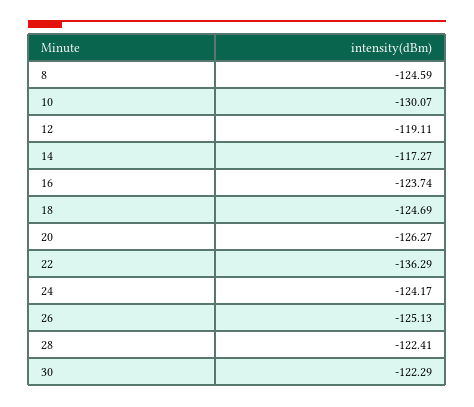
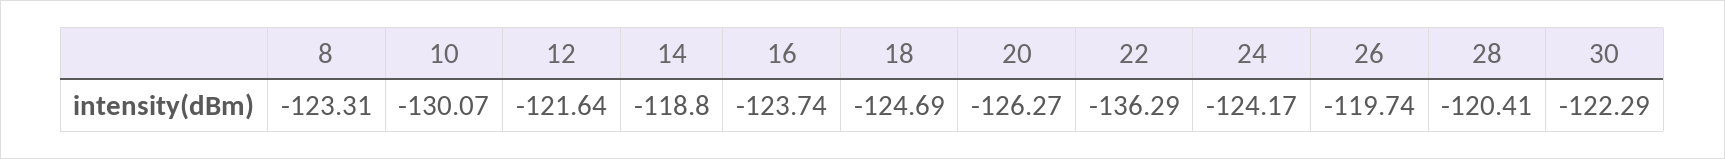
  {
-   "8": -124.59,
+   "8": -123.31,
    "10": -130.07,
-   "12": -119.11,
+   "12": -121.64,
-   "14": -117.27,
+   "14": -118.8,
    "16": -123.74,
    "18": -124.69,
    "20": -126.27,
    "22": -136.29,
    "24": -124.17,
-   "26": -125.13,
+   "26": -119.74,
-   "28": -122.41,
+   "28": -120.41,
    "30": -122.29
  }

